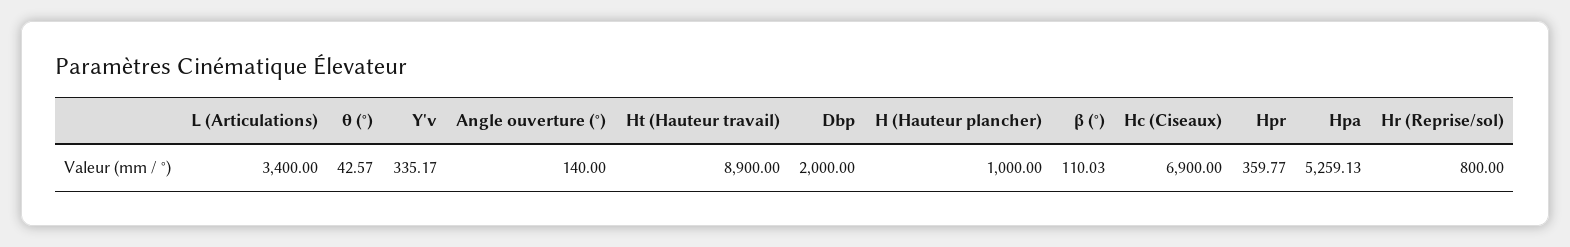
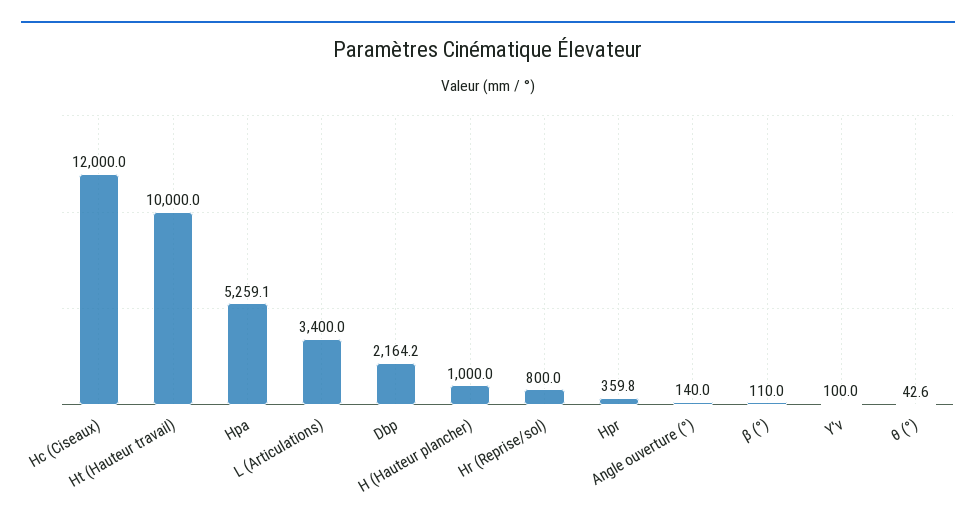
  {
    "L (Articulations)": 3400,
    "θ (°)": 42.57,
-   "Y'v": 335.17,
+   "Y'v": 100,
    "Angle ouverture (°)": 140,
-   "Ht (Hauteur travail)": 8900,
+   "Ht (Hauteur travail)": 10000,
-   "Dbp": 2000,
+   "Dbp": 2164.2,
    "H (Hauteur plancher)": 1000,
    "β (°)": 110.03,
-   "Hc (Ciseaux)": 6900,
+   "Hc (Ciseaux)": 12000,
    "Hpr": 359.77,
    "Hpa": 5259.13,
    "Hr (Reprise/sol)": 800
  }

